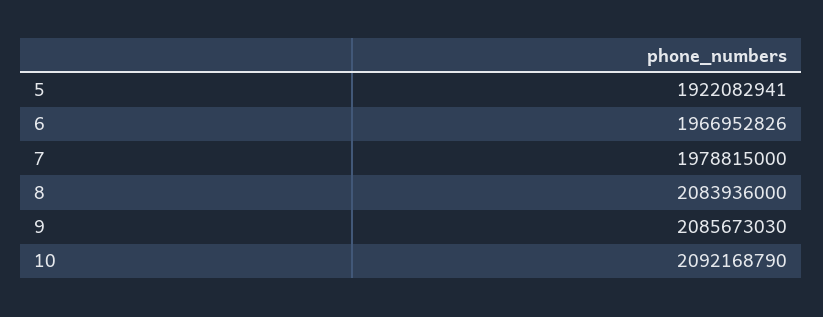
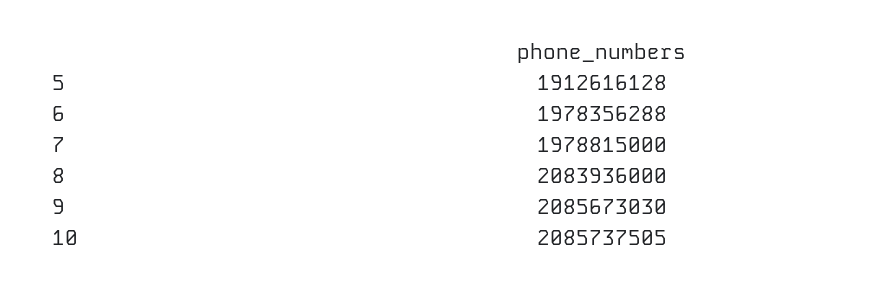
  {
-   "5": 1922082941,
+   "5": 1912616128,
-   "6": 1966952826,
+   "6": 1978356288,
    "7": 1978815000,
    "8": 2083936000,
    "9": 2085673030,
-   "10": 2092168790
+   "10": 2085737505
  }

